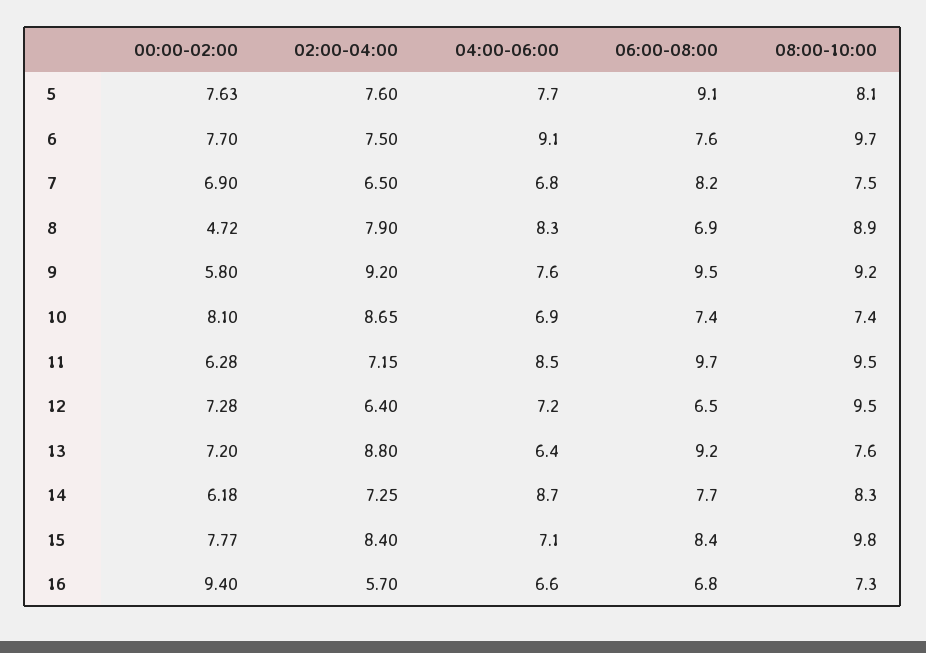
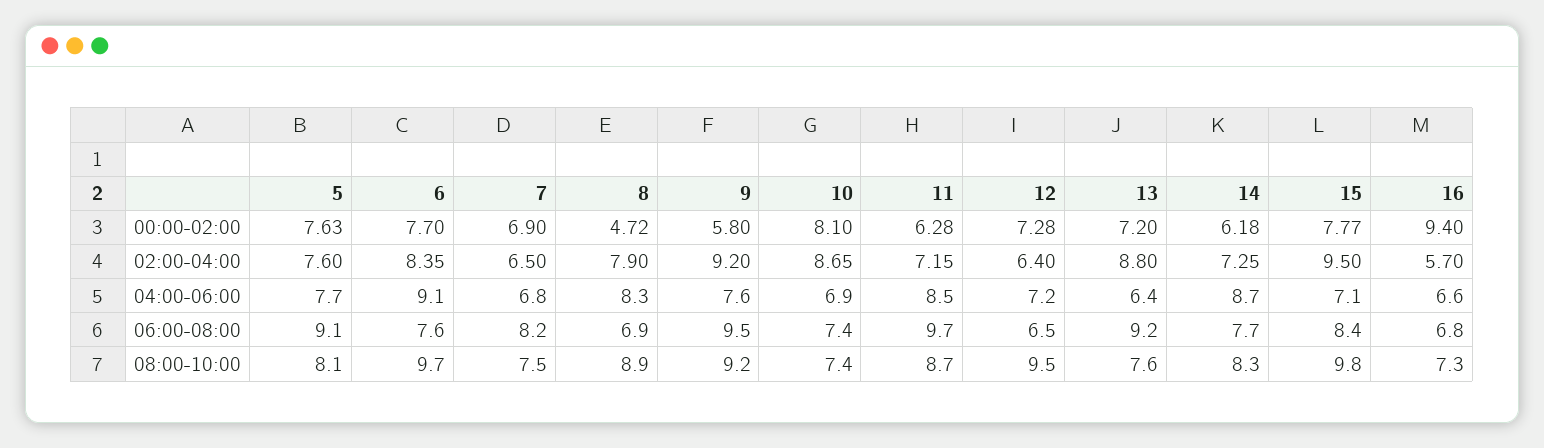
  {
    "00:00-02:00": {
      "5": 7.63,
      "6": 7.7,
      "7": 6.9,
      "8": 4.72,
      "9": 5.8,
      "10": 8.1,
      "11": 6.28,
      "12": 7.28,
      "13": 7.2,
      "14": 6.18,
      "15": 7.77,
      "16": 9.4
    },
    "02:00-04:00": {
      "5": 7.6,
-     "6": 7.5,
+     "6": 8.35,
      "7": 6.5,
      "8": 7.9,
      "9": 9.2,
      "10": 8.65,
      "11": 7.15,
      "12": 6.4,
      "13": 8.8,
      "14": 7.25,
-     "15": 8.4,
+     "15": 9.5,
      "16": 5.7
    },
    "04:00-06:00": {
      "5": 7.7,
      "6": 9.1,
      "7": 6.8,
      "8": 8.3,
      "9": 7.6,
      "10": 6.9,
      "11": 8.5,
      "12": 7.2,
      "13": 6.4,
      "14": 8.7,
      "15": 7.1,
      "16": 6.6
    },
    "06:00-08:00": {
      "5": 9.1,
      "6": 7.6,
      "7": 8.2,
      "8": 6.9,
      "9": 9.5,
      "10": 7.4,
      "11": 9.7,
      "12": 6.5,
      "13": 9.2,
      "14": 7.7,
      "15": 8.4,
      "16": 6.8
    },
    "08:00-10:00": {
      "5": 8.1,
      "6": 9.7,
      "7": 7.5,
      "8": 8.9,
      "9": 9.2,
      "10": 7.4,
-     "11": 9.5,
+     "11": 8.7,
      "12": 9.5,
      "13": 7.6,
      "14": 8.3,
      "15": 9.8,
      "16": 7.3
    }
  }

